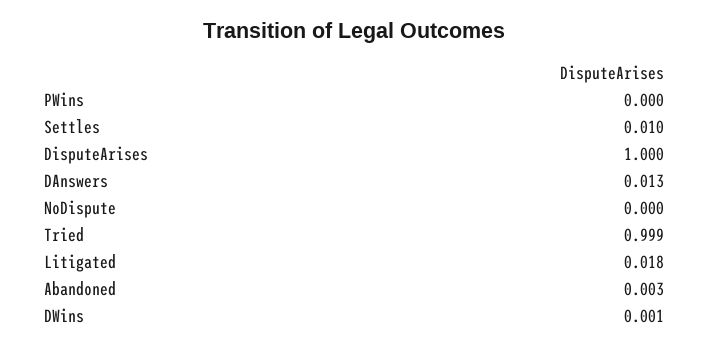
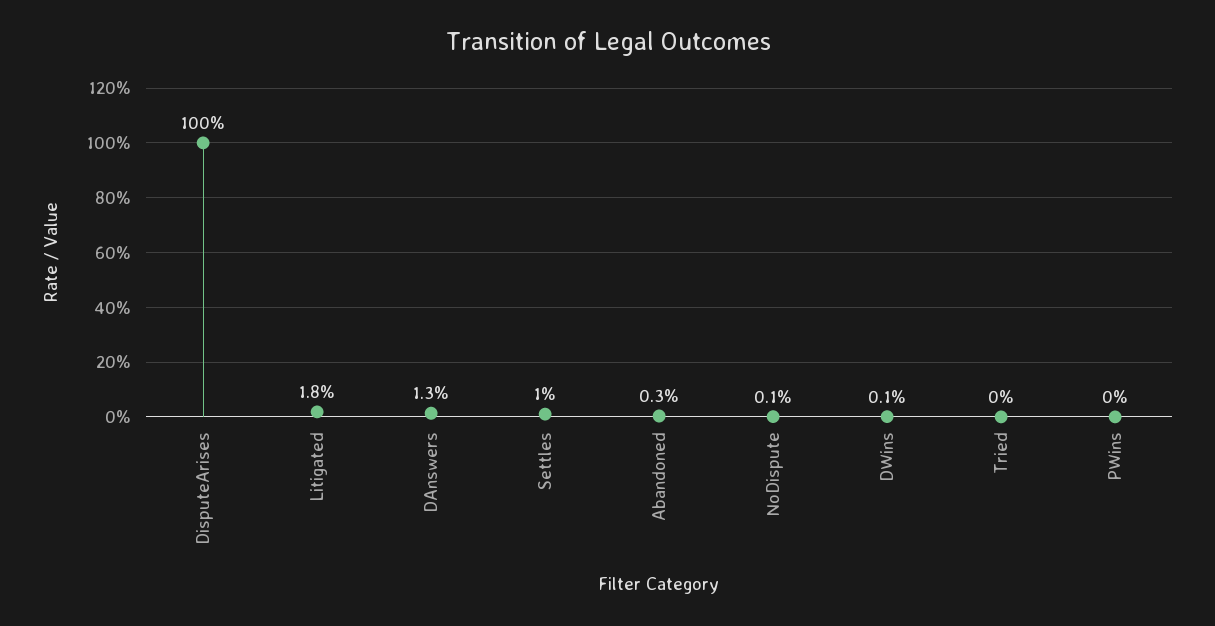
  {
    "PWins": 0,
    "Settles": 0.01,
    "DisputeArises": 1,
    "DAnswers": 0.013,
-   "NoDispute": 0,
+   "NoDispute": 0.001,
-   "Tried": 0.999,
+   "Tried": 0,
    "Litigated": 0.018,
    "Abandoned": 0.003,
    "DWins": 0.001
  }

